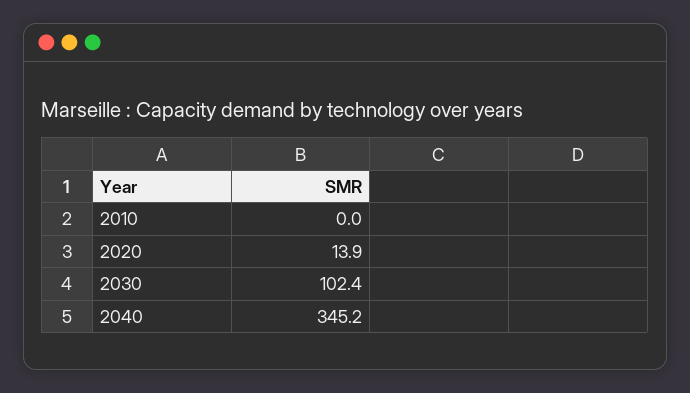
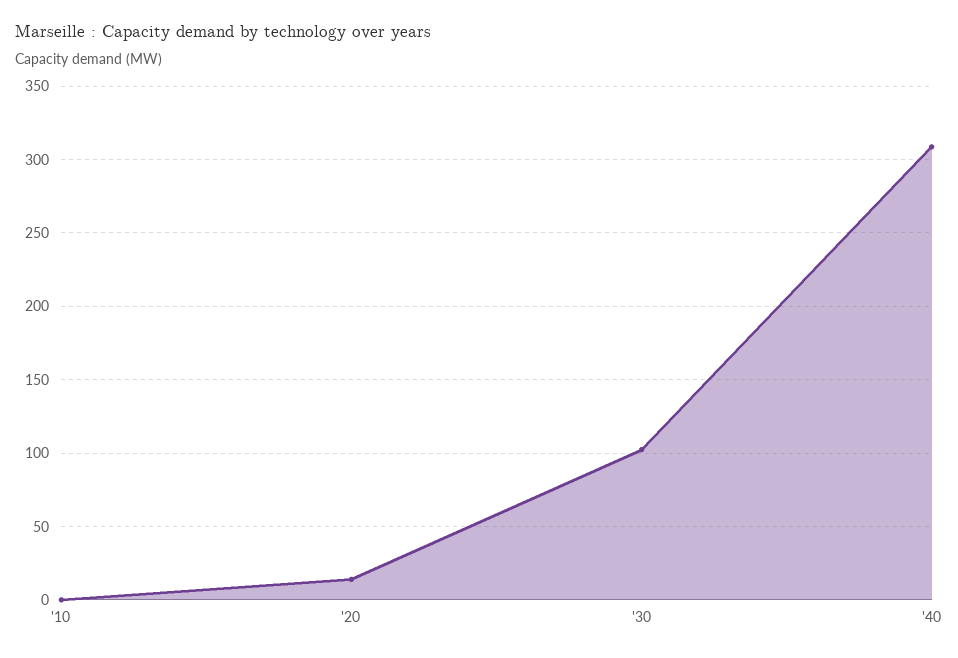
  {
    "2010": 0,
    "2020": 13.9,
    "2030": 102.4,
-   "2040": 345.2
+   "2040": 310
  }

